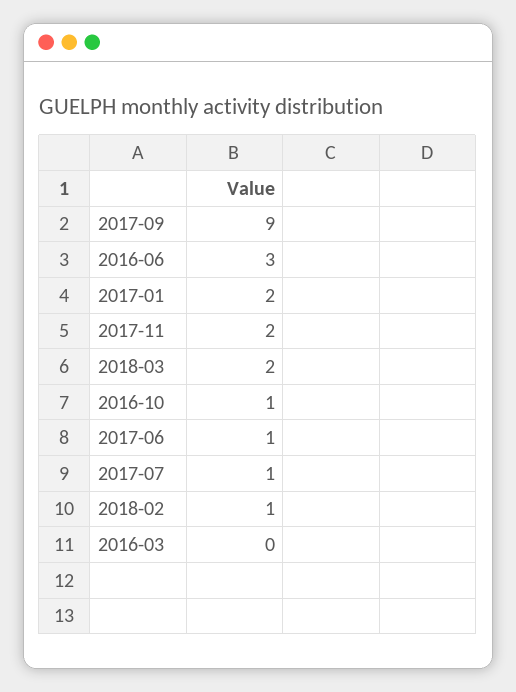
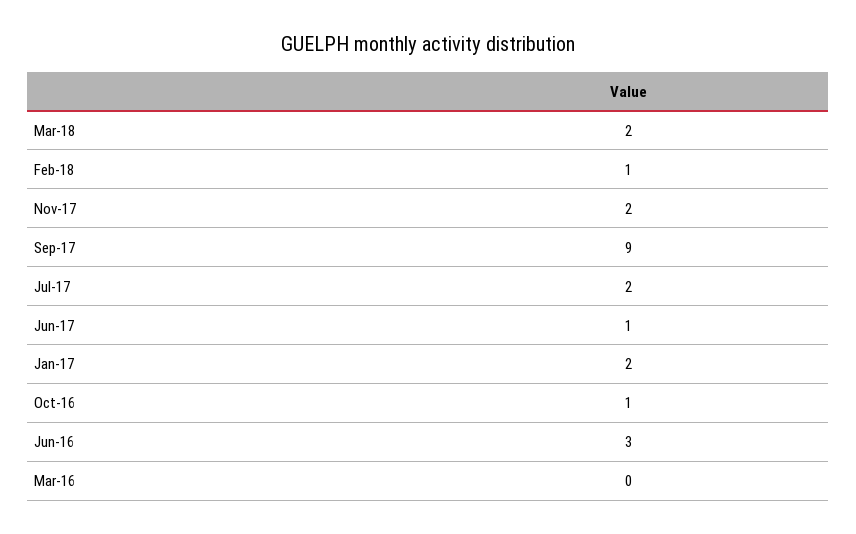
  {
    "2017-09": 9,
    "2016-06": 3,
    "2017-01": 2,
    "2017-11": 2,
    "2018-03": 2,
    "2016-10": 1,
    "2017-06": 1,
-   "2017-07": 1,
+   "2017-07": 2,
    "2018-02": 1,
    "2016-03": 0
  }

